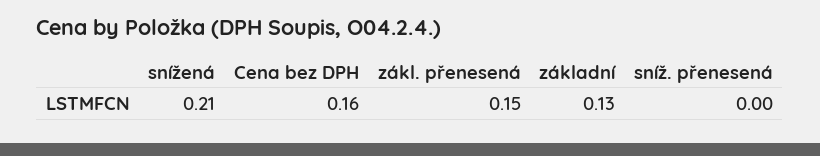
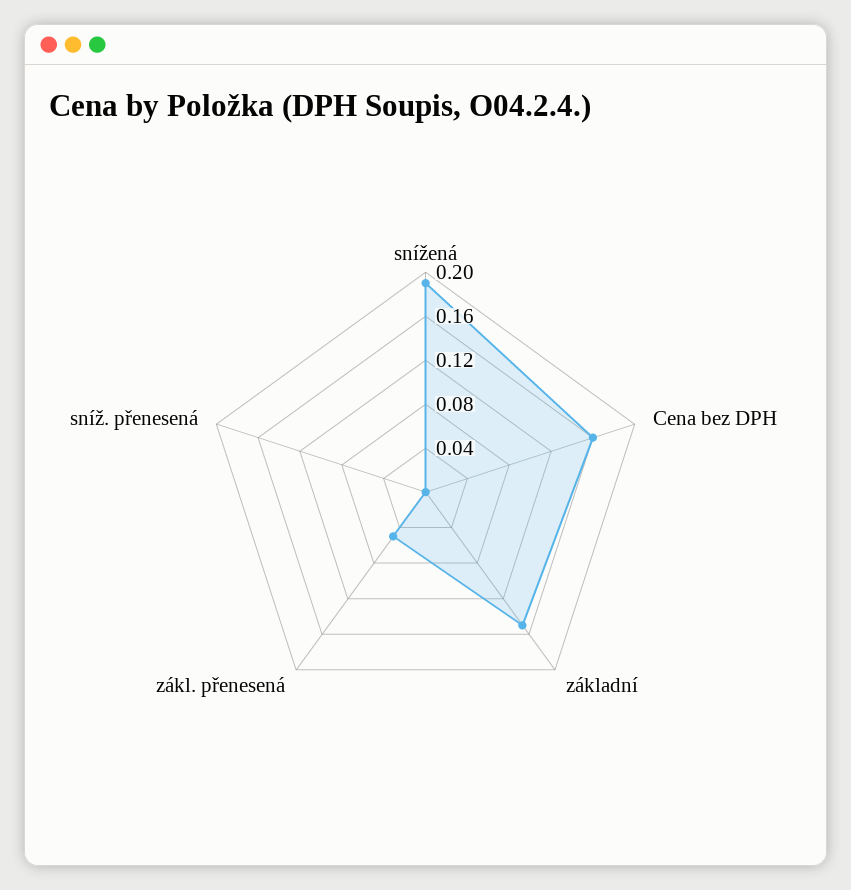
  {
-   "snížená": 0.21,
+   "snížená": 0.19,
    "Cena bez DPH": 0.16,
-   "zákl. přenesená": 0.15,
+   "zákl. přenesená": 0.05,
-   "základní": 0.13,
+   "základní": 0.15,
    "sníž. přenesená": 0
  }

